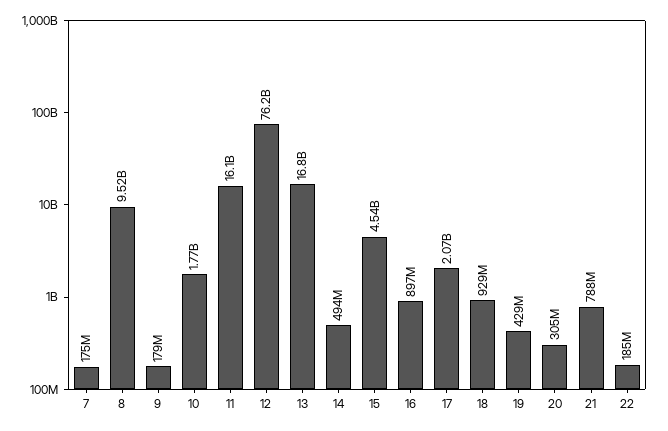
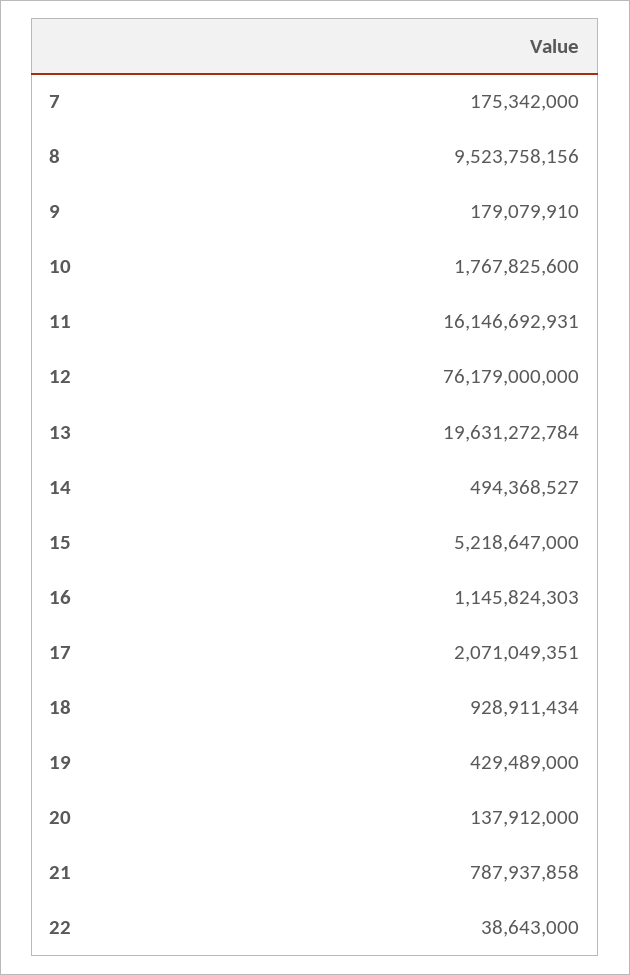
  {
    "7": 175342000,
    "8": 9523758156,
    "9": 179079910,
    "10": 1767825600,
    "11": 16146692931,
    "12": 76179000000,
-   "13": 16800000000,
+   "13": 19631272784,
    "14": 494368527,
-   "15": 4540000000,
+   "15": 5218647000,
-   "16": 897000000,
+   "16": 1145824303,
    "17": 2071049351,
    "18": 928911434,
    "19": 429489000,
-   "20": 305000000,
+   "20": 137912000,
    "21": 787937858,
-   "22": 185000000
+   "22": 38643000
  }

